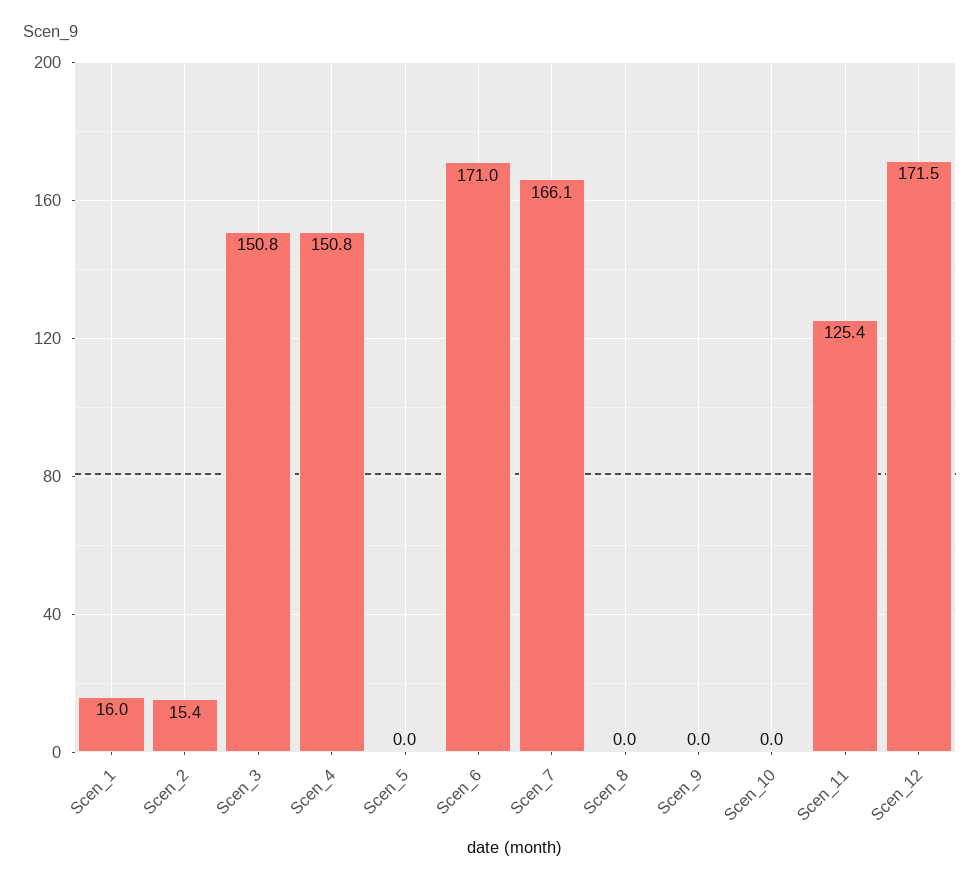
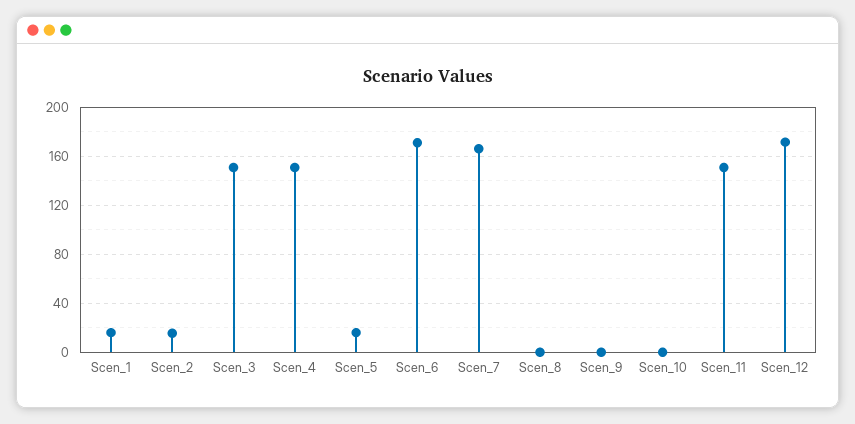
  {
    "Scen_1": 16,
    "Scen_2": 15.4,
    "Scen_3": 150.8,
    "Scen_4": 150.8,
-   "Scen_5": 0,
+   "Scen_5": 15,
    "Scen_6": 171,
    "Scen_7": 166.1,
    "Scen_8": 0,
    "Scen_9": 0,
    "Scen_10": 0,
-   "Scen_11": 125.4,
+   "Scen_11": 150,
    "Scen_12": 171.5
  }

